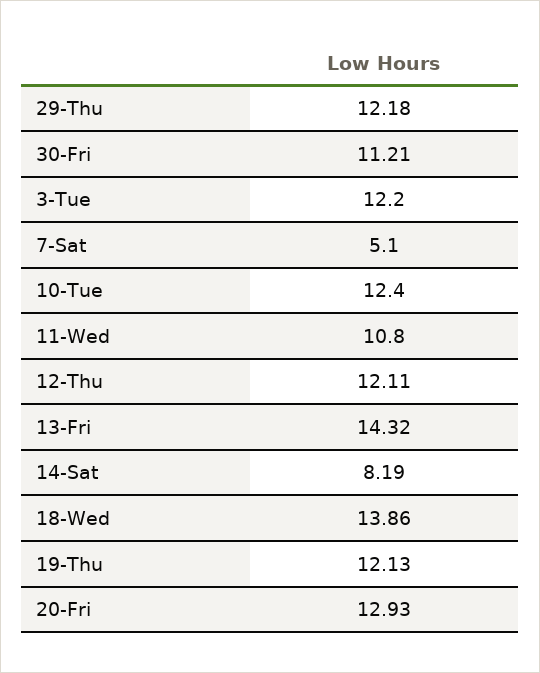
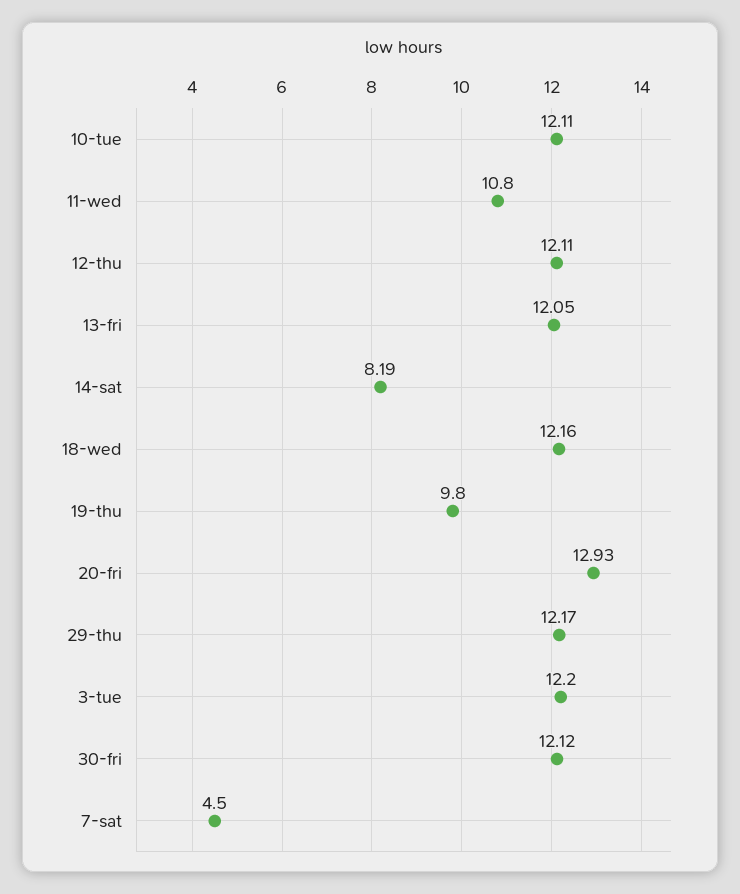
  {
-   "29-Thu": 12.18,
+   "29-Thu": 12.17,
-   "30-Fri": 11.21,
+   "30-Fri": 12.12,
    "3-Tue": 12.2,
-   "7-Sat": 5.1,
+   "7-Sat": 4.5,
-   "10-Tue": 12.4,
+   "10-Tue": 12.11,
    "11-Wed": 10.8,
    "12-Thu": 12.11,
-   "13-Fri": 14.32,
+   "13-Fri": 12.05,
    "14-Sat": 8.19,
-   "18-Wed": 13.86,
+   "18-Wed": 12.16,
-   "19-Thu": 12.13,
+   "19-Thu": 9.8,
    "20-Fri": 12.93
  }

